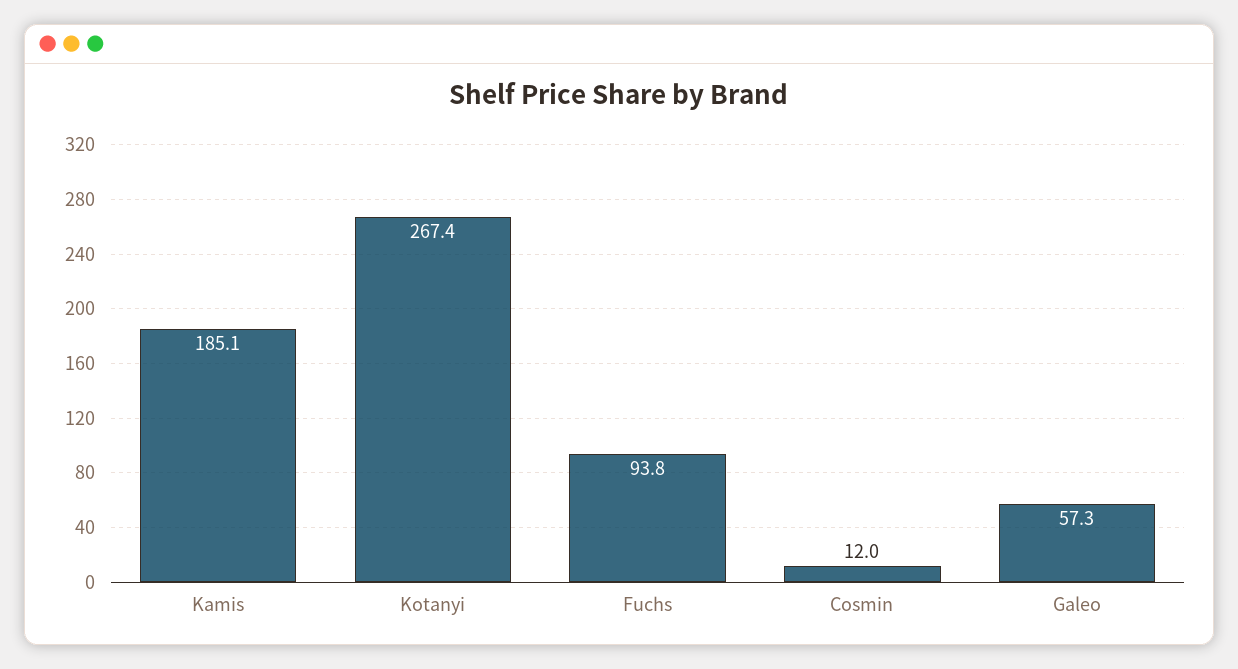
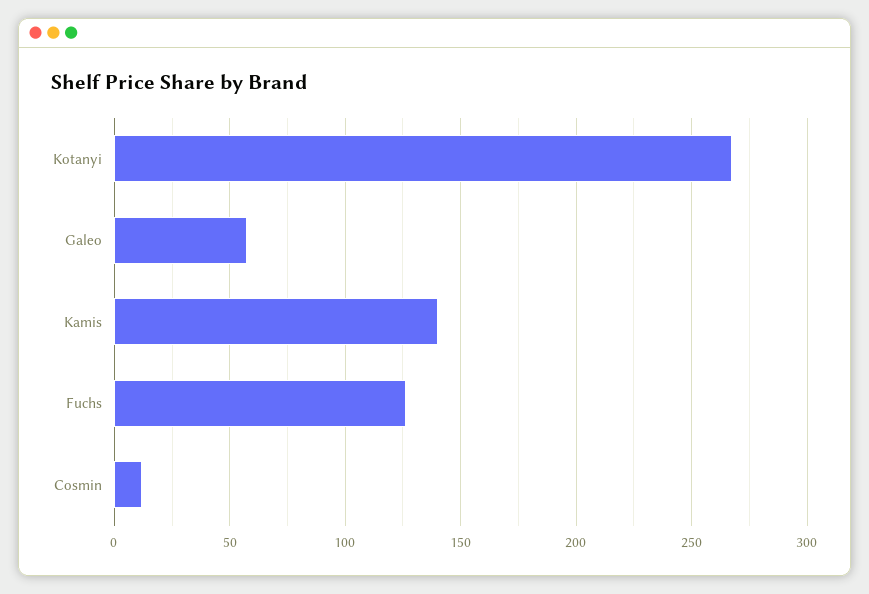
  {
-   "Kamis": 185.1,
+   "Kamis": 140,
    "Kotanyi": 267.4,
-   "Fuchs": 93.8,
+   "Fuchs": 125,
    "Cosmin": 12,
    "Galeo": 57.3
  }

